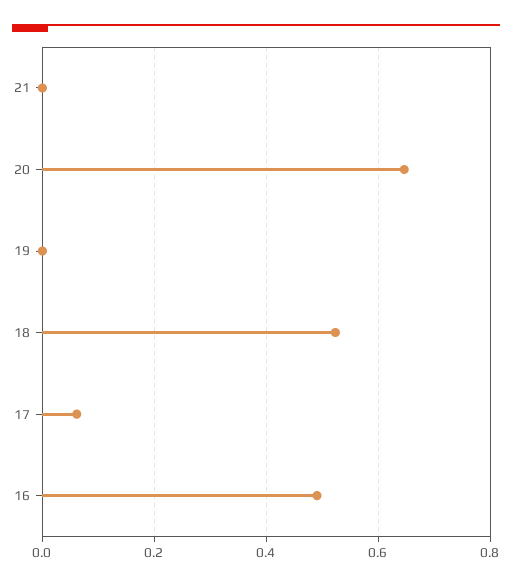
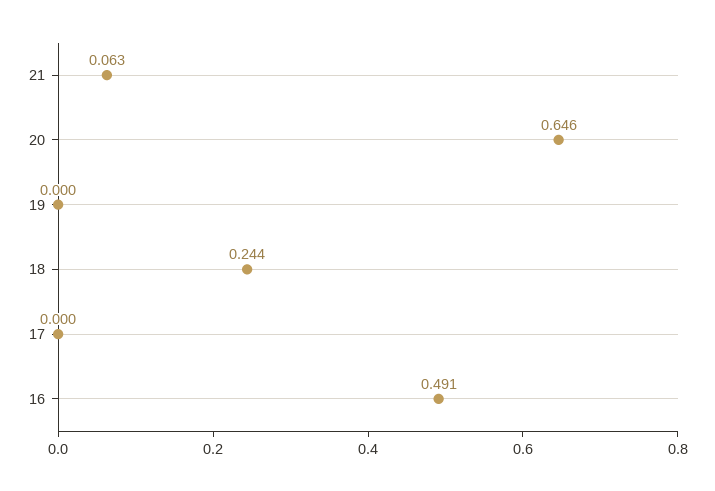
  {
-   "21": 0,
+   "21": 0.063,
    "20": 0.646,
    "19": 0,
-   "18": 0.52,
+   "18": 0.244,
-   "17": 0.06,
+   "17": 0,
    "16": 0.491
  }

